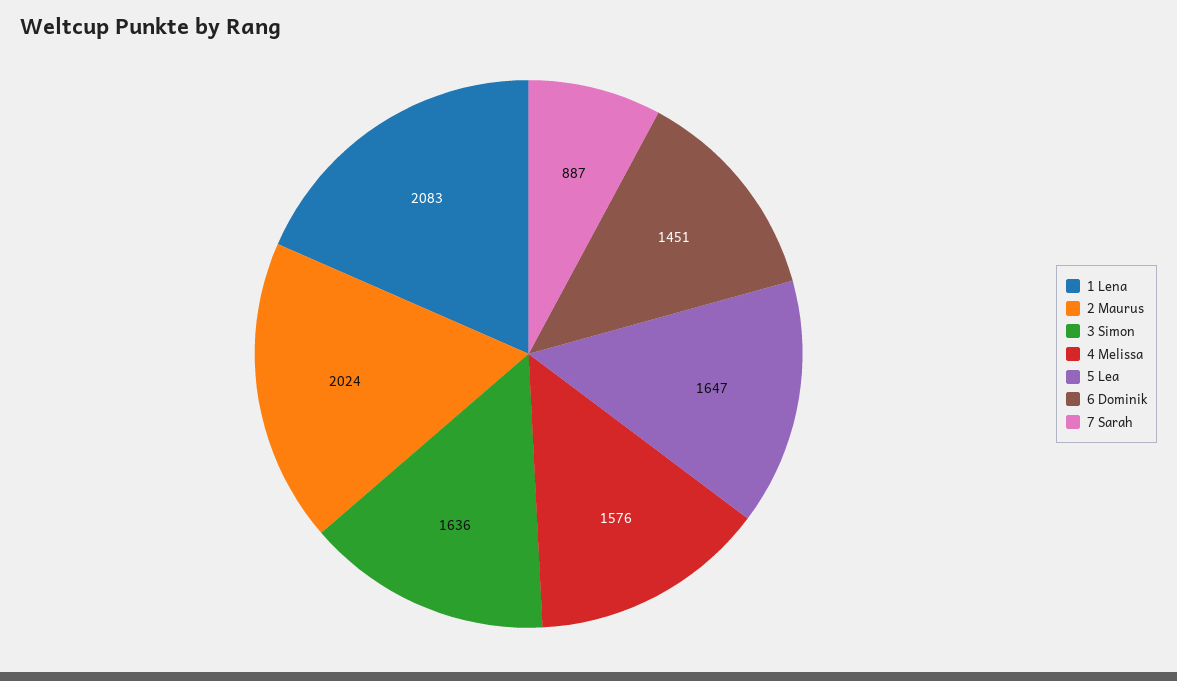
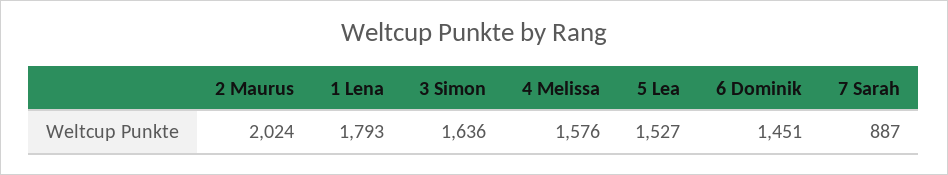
  {
-   "1 Lena": 2083,
+   "1 Lena": 1793,
    "2 Maurus": 2024,
    "3 Simon": 1636,
    "4 Melissa": 1576,
-   "5 Lea": 1647,
+   "5 Lea": 1527,
    "6 Dominik": 1451,
    "7 Sarah": 887
  }

